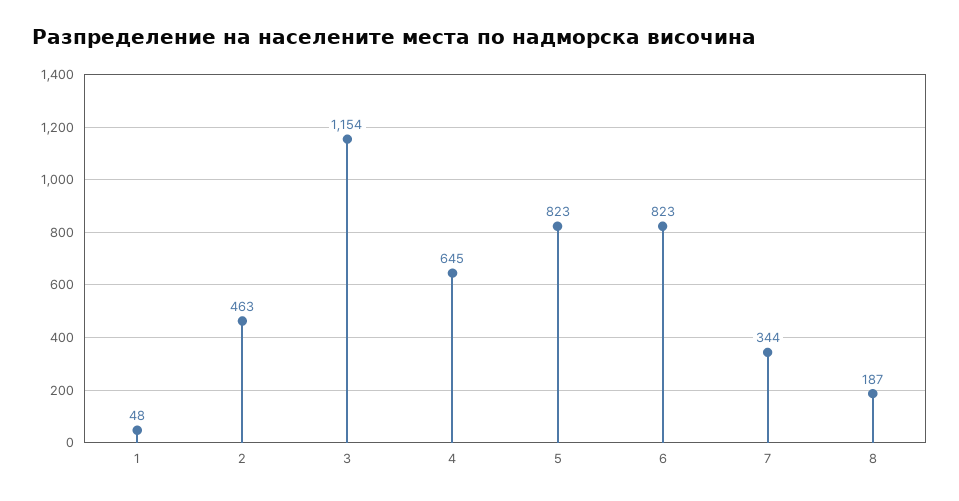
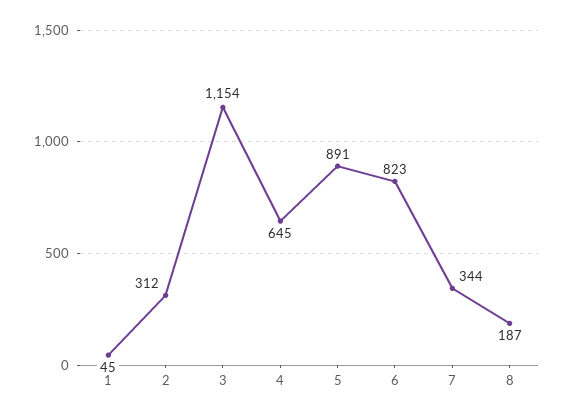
  {
-   "1": 48,
+   "1": 45,
-   "2": 463,
+   "2": 312,
    "3": 1154,
    "4": 645,
-   "5": 823,
+   "5": 891,
    "6": 823,
    "7": 344,
    "8": 187
  }

